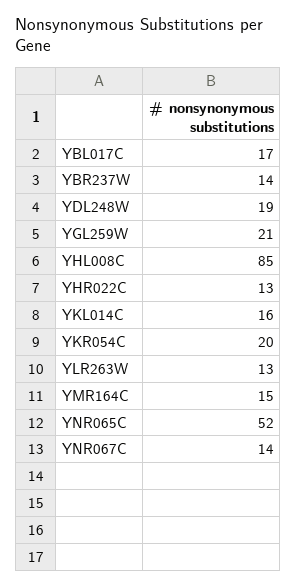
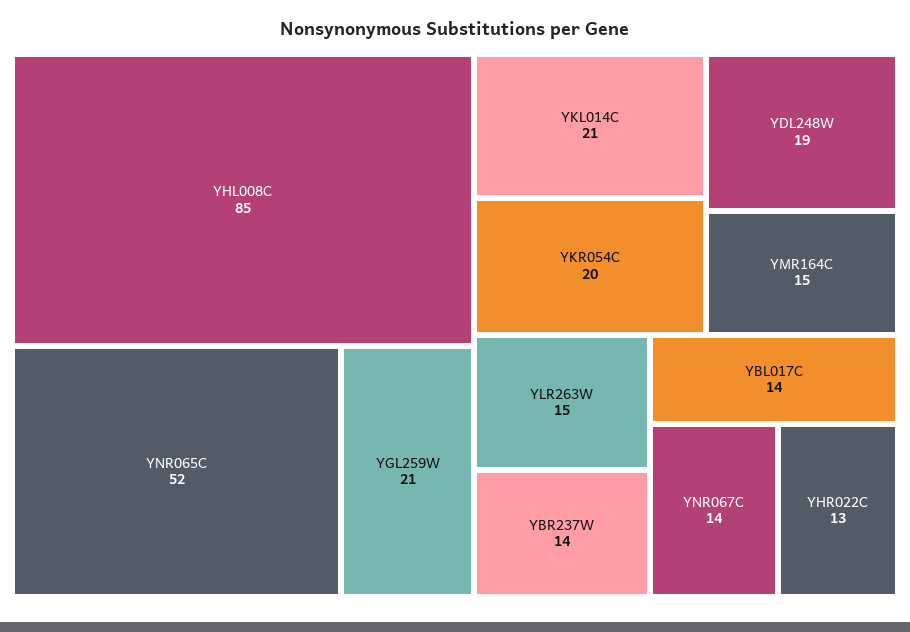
  {
-   "YBL017C": 17,
+   "YBL017C": 14,
    "YBR237W": 14,
    "YDL248W": 19,
    "YGL259W": 21,
    "YHL008C": 85,
    "YHR022C": 13,
-   "YKL014C": 16,
+   "YKL014C": 21,
    "YKR054C": 20,
-   "YLR263W": 13,
+   "YLR263W": 15,
    "YMR164C": 15,
    "YNR065C": 52,
    "YNR067C": 14
  }

